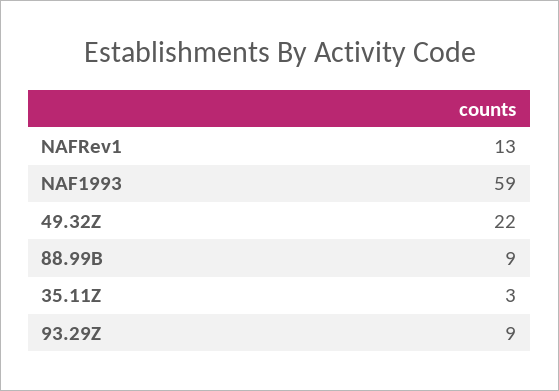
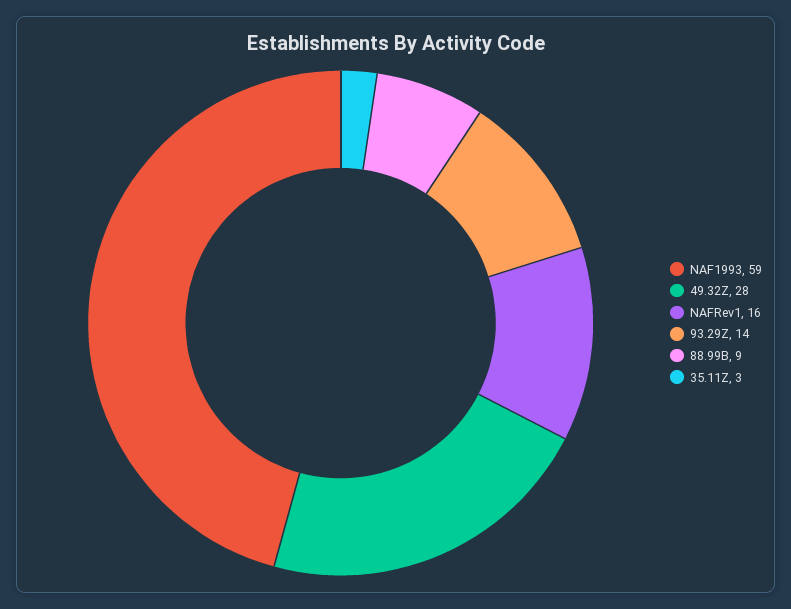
  {
-   "NAFRev1": 13,
+   "NAFRev1": 16,
    "NAF1993": 59,
-   "49.32Z": 22,
+   "49.32Z": 28,
    "88.99B": 9,
    "35.11Z": 3,
-   "93.29Z": 9
+   "93.29Z": 14
  }

